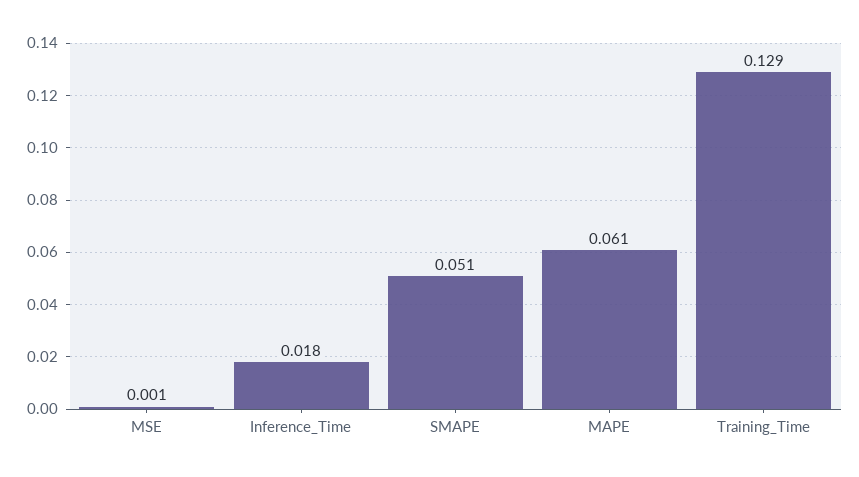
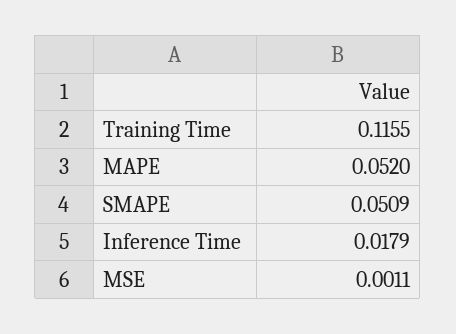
  {
    "MSE": 0.0011,
    "Inference_Time": 0.0179,
    "SMAPE": 0.0509,
-   "MAPE": 0.061,
+   "MAPE": 0.052,
-   "Training_Time": 0.129
+   "Training_Time": 0.1155
  }

